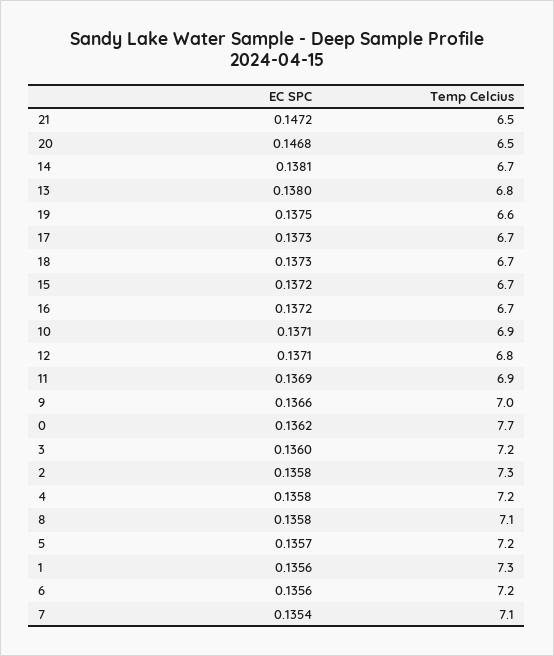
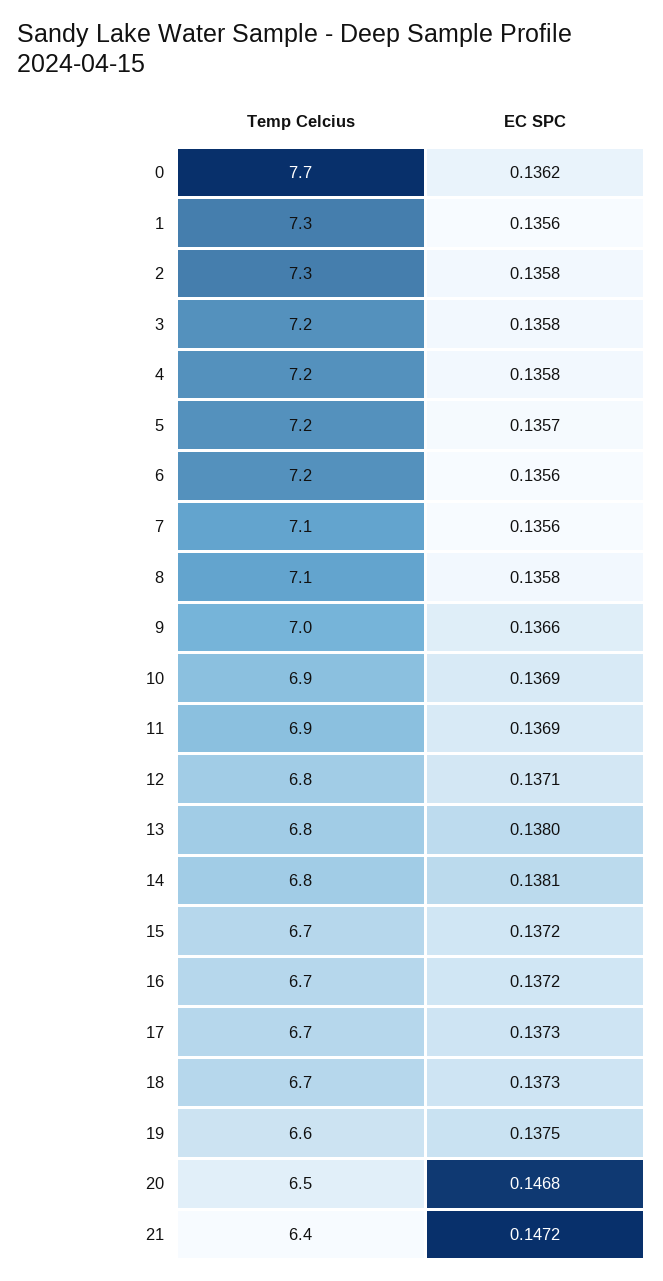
  {
    "EC SPC": {
      "21": 0.1472,
      "20": 0.1468,
      "14": 0.1381,
      "13": 0.138,
      "19": 0.1375,
      "17": 0.1373,
      "18": 0.1373,
      "15": 0.1372,
      "16": 0.1372,
-     "10": 0.1371,
+     "10": 0.1369,
      "12": 0.1371,
      "11": 0.1369,
      "9": 0.1366,
      "0": 0.1362,
-     "3": 0.136,
+     "3": 0.1358,
      "2": 0.1358,
      "4": 0.1358,
      "8": 0.1358,
      "5": 0.1357,
      "1": 0.1356,
      "6": 0.1356,
-     "7": 0.1354
+     "7": 0.1356
    },
    "Temp Celcius": {
-     "21": 6.5,
+     "21": 6.4,
      "20": 6.5,
-     "14": 6.7,
+     "14": 6.8,
      "13": 6.8,
      "19": 6.6,
      "17": 6.7,
      "18": 6.7,
      "15": 6.7,
      "16": 6.7,
      "10": 6.9,
      "12": 6.8,
      "11": 6.9,
      "9": 7,
      "0": 7.7,
      "3": 7.2,
      "2": 7.3,
      "4": 7.2,
      "8": 7.1,
      "5": 7.2,
      "1": 7.3,
      "6": 7.2,
      "7": 7.1
    }
  }

